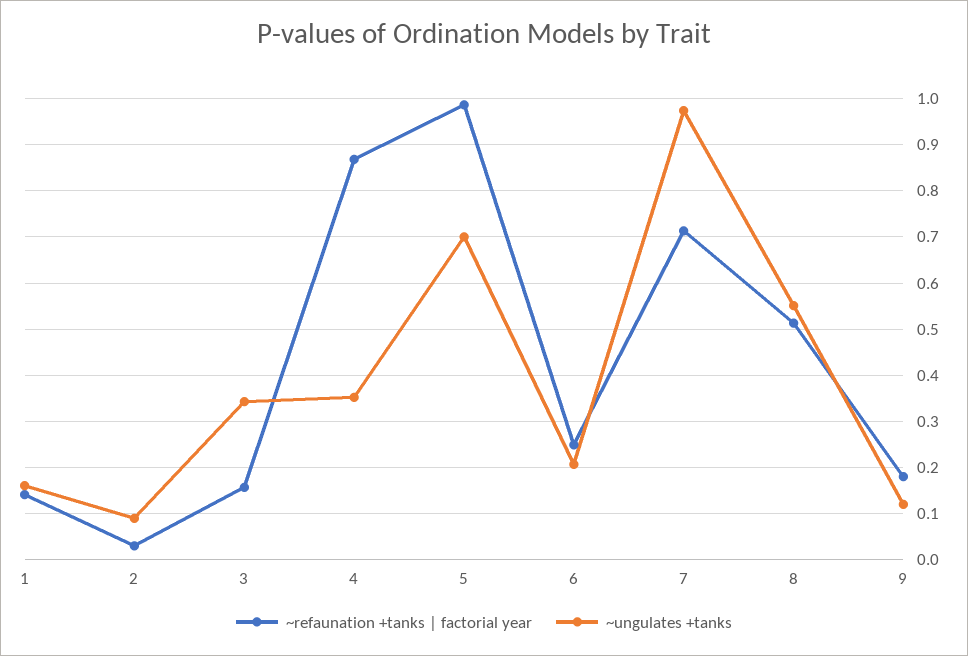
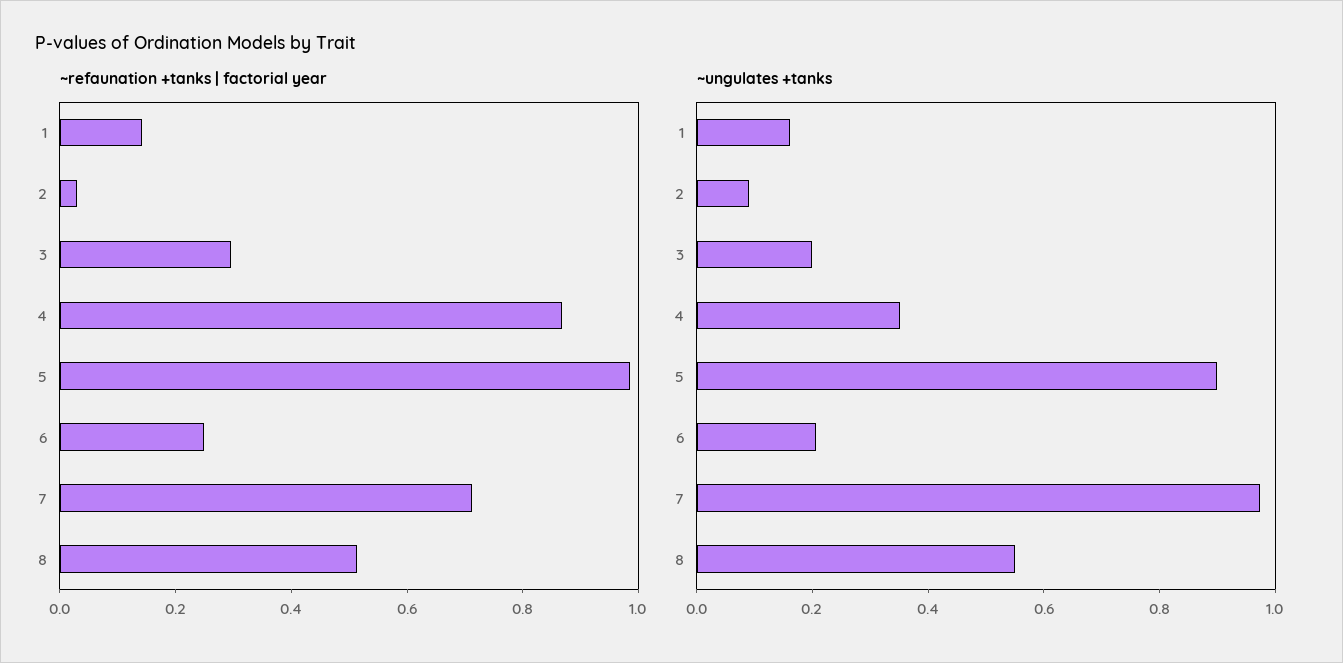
  {
    "~refaunation +tanks | factorial year": {
      "1": 0.14,
      "2": 0.04,
-     "3": 0.16,
+     "3": 0.3,
      "4": 0.86,
      "5": 0.98,
      "6": 0.24,
      "7": 0.72,
-     "8": 0.52,
+     "8": 0.52
-     "9": 0.18
    },
    "~ungulates +tanks": {
      "1": 0.16,
      "2": 0.1,
-     "3": 0.34,
+     "3": 0.2,
      "4": 0.36,
-     "5": 0.7,
+     "5": 0.9,
      "6": 0.2,
      "7": 0.98,
-     "8": 0.56,
+     "8": 0.56
-     "9": 0.12
    }
  }

